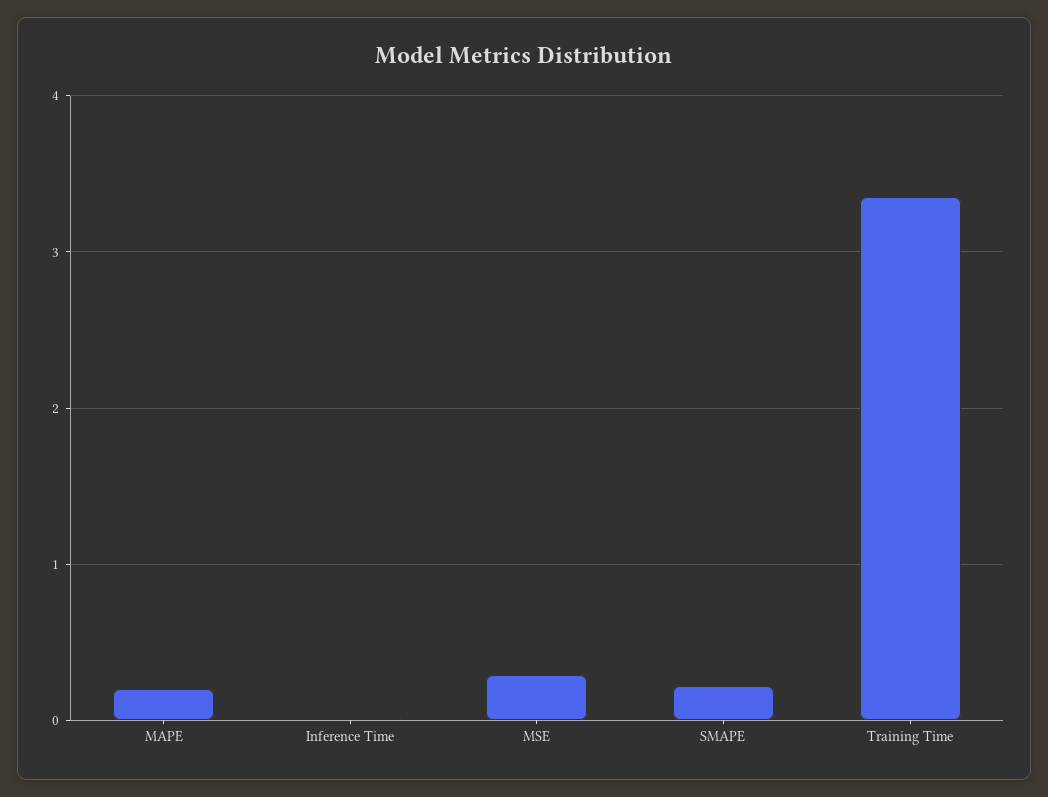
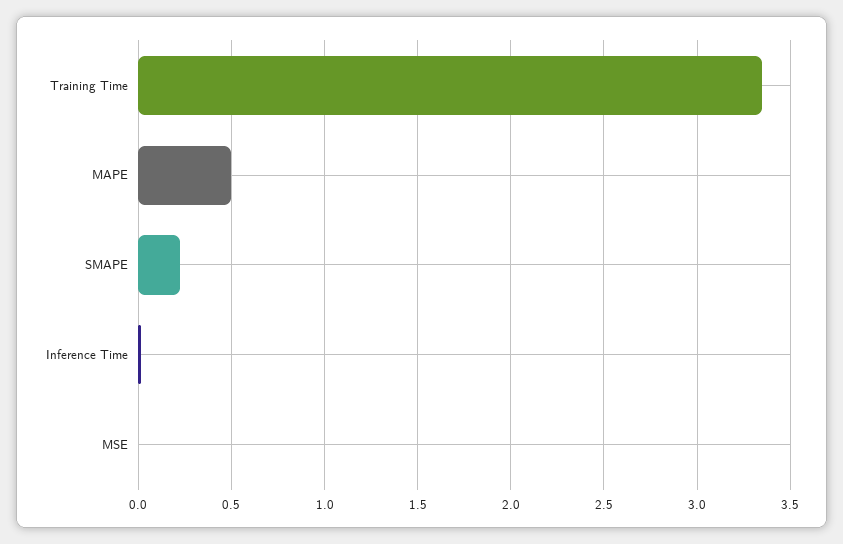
  {
-   "MAPE": 0.2,
+   "MAPE": 0.5,
    "Inference Time": 0,
-   "MSE": 0.3,
+   "MSE": 0,
    "SMAPE": 0.2,
    "Training Time": 3.35
  }

